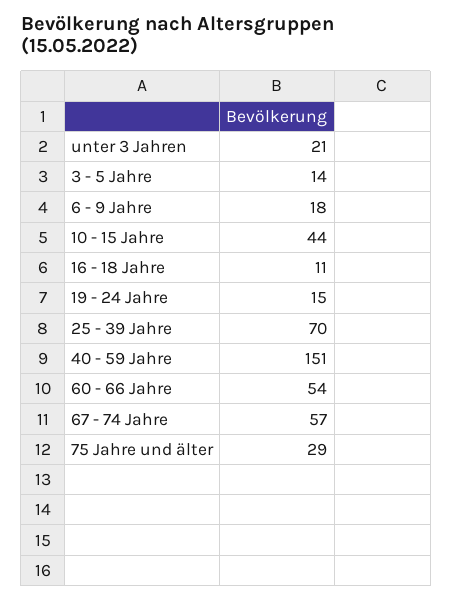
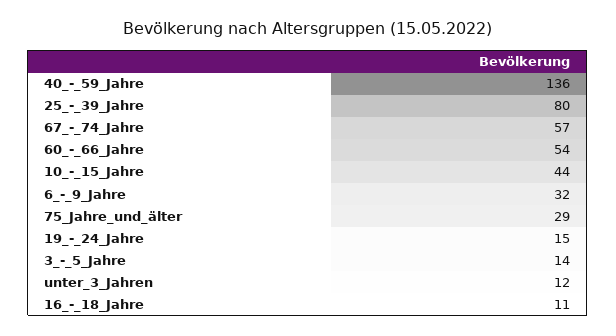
  {
-   "unter 3 Jahren": 21,
+   "unter 3 Jahren": 12,
    "3 - 5 Jahre": 14,
-   "6 - 9 Jahre": 18,
+   "6 - 9 Jahre": 32,
    "10 - 15 Jahre": 44,
    "16 - 18 Jahre": 11,
    "19 - 24 Jahre": 15,
-   "25 - 39 Jahre": 70,
+   "25 - 39 Jahre": 80,
-   "40 - 59 Jahre": 151,
+   "40 - 59 Jahre": 136,
    "60 - 66 Jahre": 54,
    "67 - 74 Jahre": 57,
    "75 Jahre und älter": 29
  }

